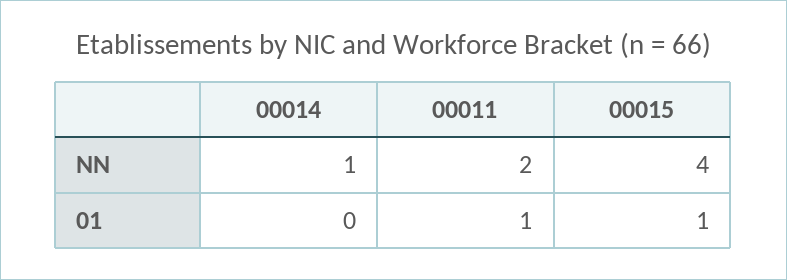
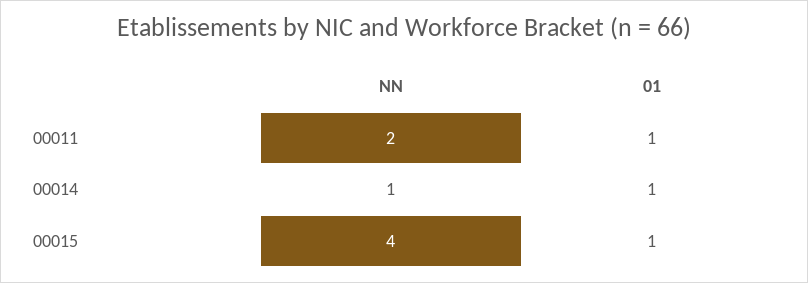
  {
    "00014": {
      "NN": 1,
-     "01": 0
+     "01": 1
    },
    "00011": {
      "NN": 2,
      "01": 1
    },
    "00015": {
      "NN": 4,
      "01": 1
    }
  }

